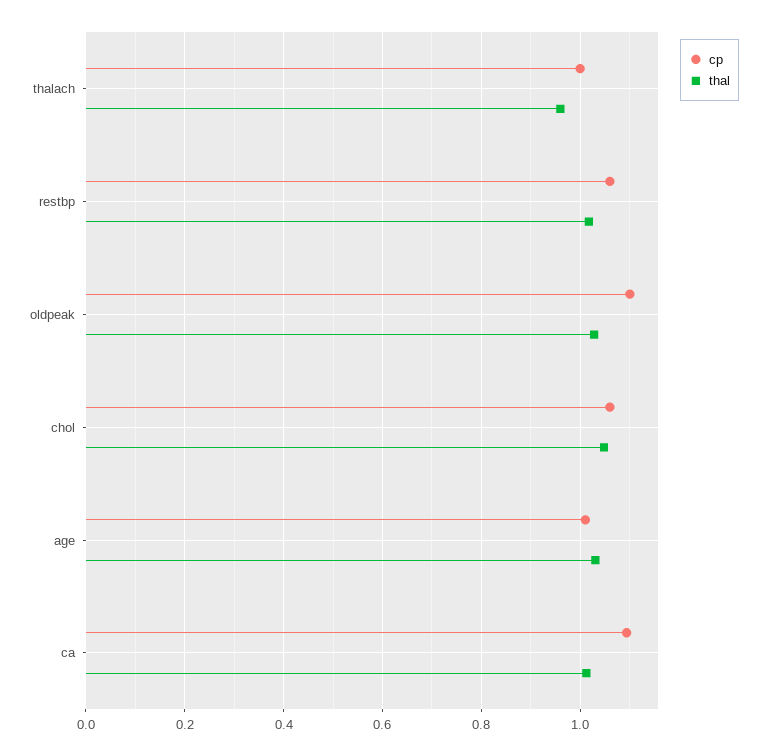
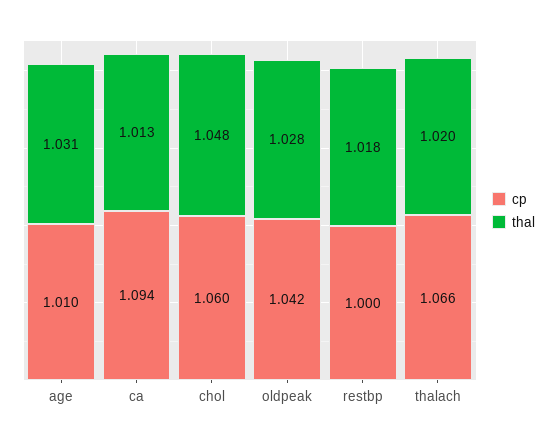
  {
    "cp": {
-     "thalach": 1,
+     "thalach": 1.066,
-     "restbp": 1.06,
+     "restbp": 1,
-     "oldpeak": 1.1,
+     "oldpeak": 1.042,
      "chol": 1.06,
      "age": 1.01,
      "ca": 1.094
    },
    "thal": {
-     "thalach": 0.96,
+     "thalach": 1.02,
      "restbp": 1.018,
      "oldpeak": 1.028,
      "chol": 1.048,
      "age": 1.031,
      "ca": 1.013
    }
  }

